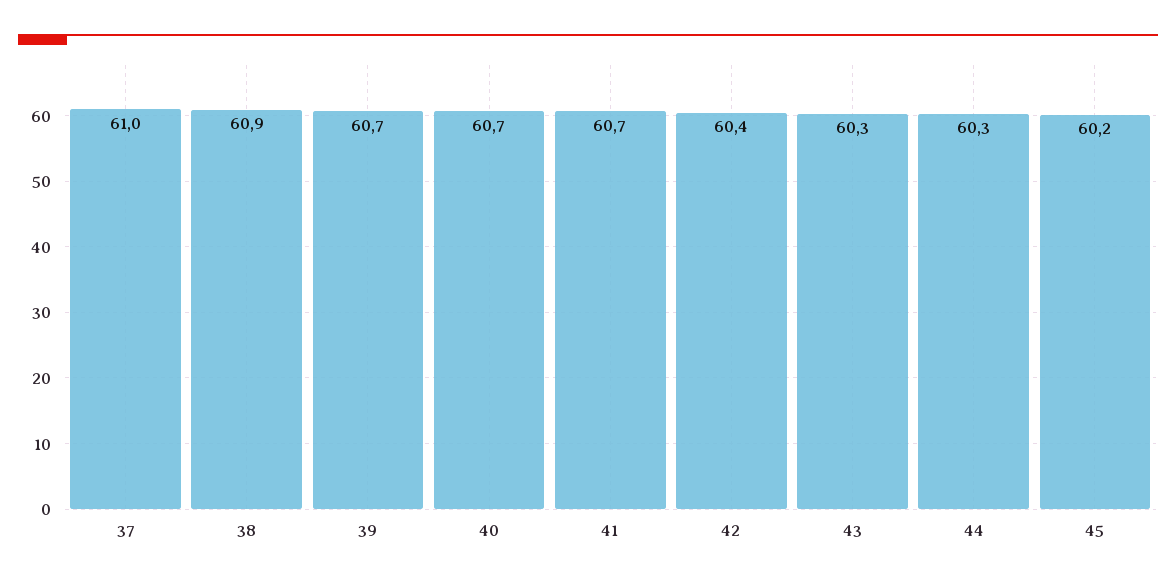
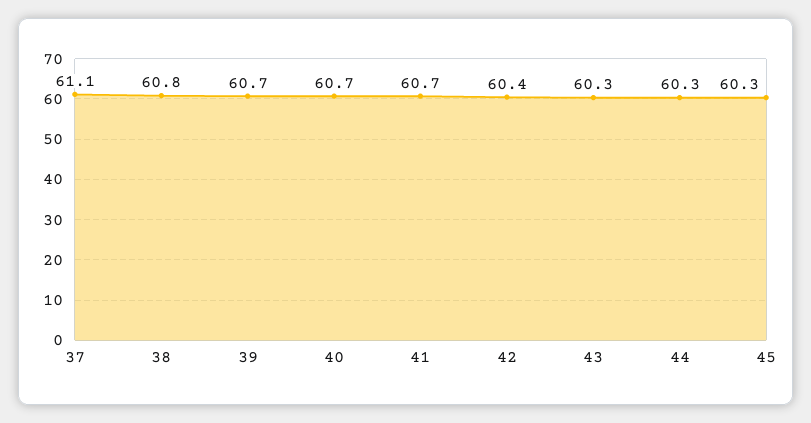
  {
-   "37": 61,
+   "37": 61.1,
-   "38": 60.9,
+   "38": 60.8,
    "39": 60.7,
    "40": 60.7,
    "41": 60.7,
    "42": 60.4,
    "43": 60.3,
    "44": 60.3,
-   "45": 60.2
+   "45": 60.3
  }

